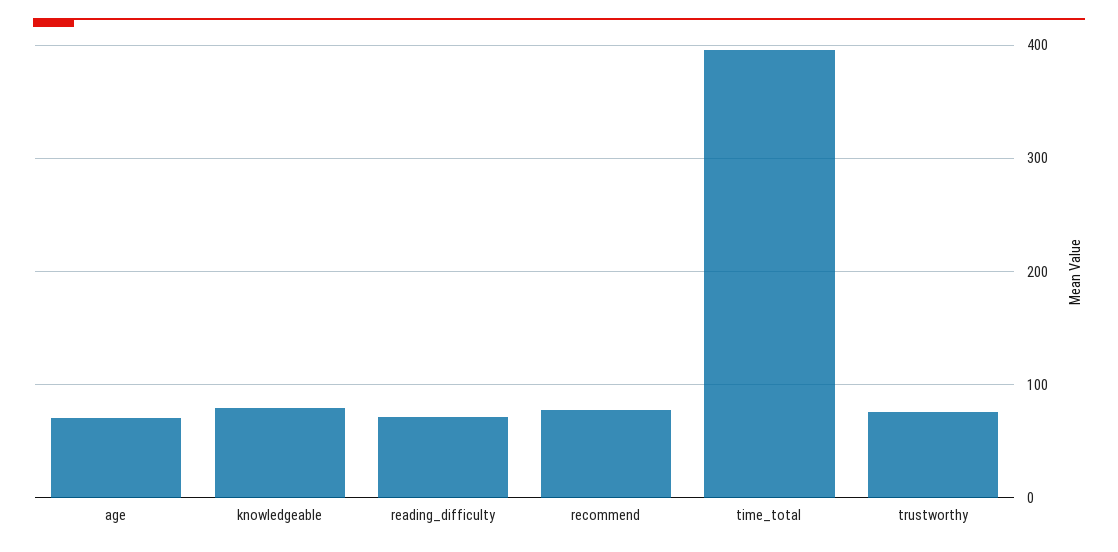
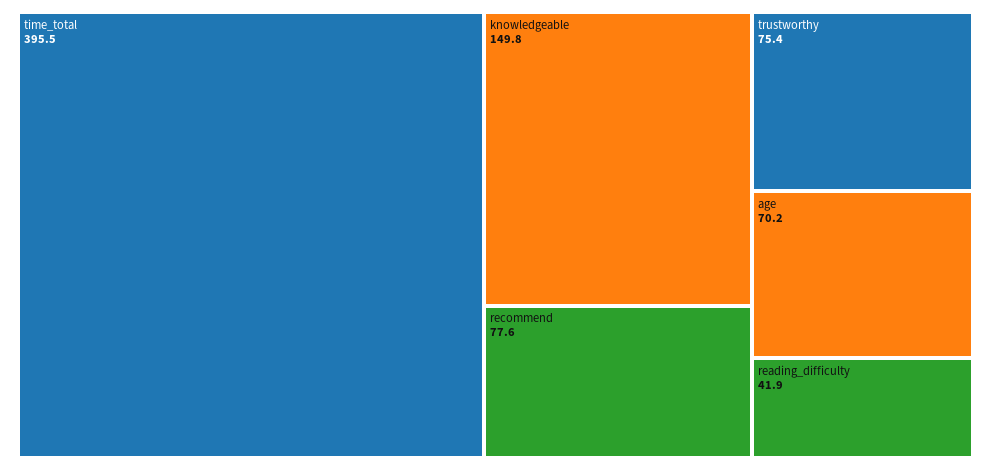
  {
    "age": 70.2,
-   "knowledgeable": 80,
+   "knowledgeable": 149.8,
-   "reading_difficulty": 70,
+   "reading_difficulty": 41.9,
    "recommend": 77.6,
    "time_total": 395.5,
    "trustworthy": 75.4
  }

